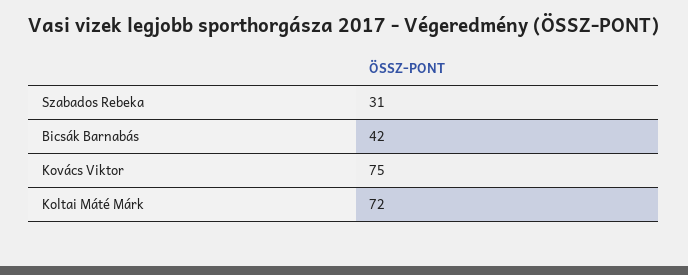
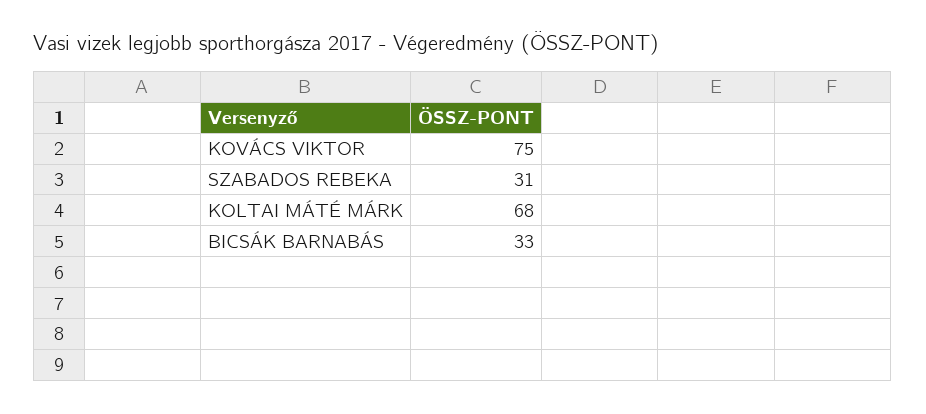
  {
    "Szabados Rebeka": 31,
-   "Bicsák Barnabás": 42,
+   "Bicsák Barnabás": 33,
    "Kovács Viktor": 75,
-   "Koltai Máté Márk": 72
+   "Koltai Máté Márk": 68
  }

